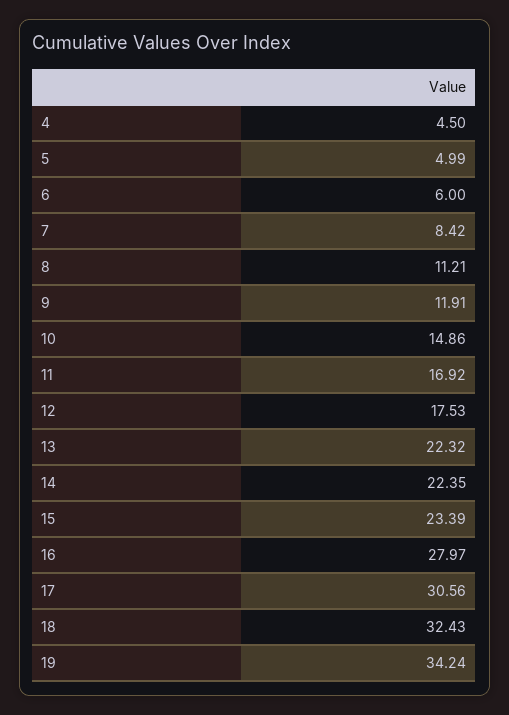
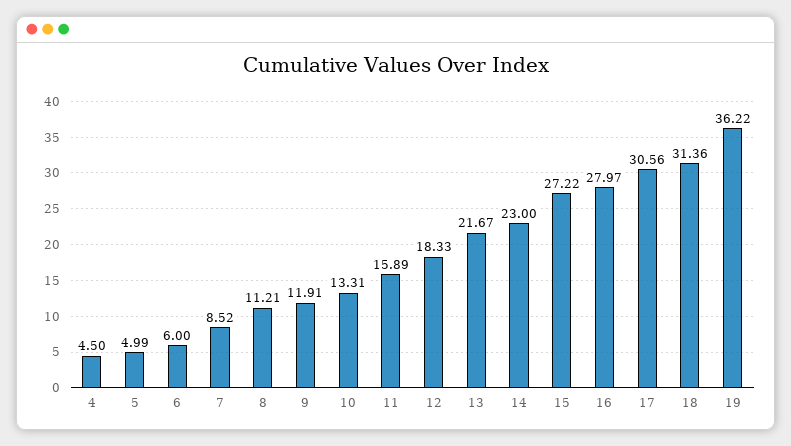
  {
    "4": 4.5,
    "5": 4.99,
    "6": 6,
-   "7": 8.42,
+   "7": 8.52,
    "8": 11.21,
    "9": 11.91,
-   "10": 14.86,
+   "10": 13.31,
-   "11": 16.92,
+   "11": 15.89,
-   "12": 17.53,
+   "12": 18.33,
-   "13": 22.32,
+   "13": 21.67,
-   "14": 22.35,
+   "14": 23,
-   "15": 23.39,
+   "15": 27.22,
    "16": 27.97,
    "17": 30.56,
-   "18": 32.43,
+   "18": 31.36,
-   "19": 34.24
+   "19": 36.22
  }

